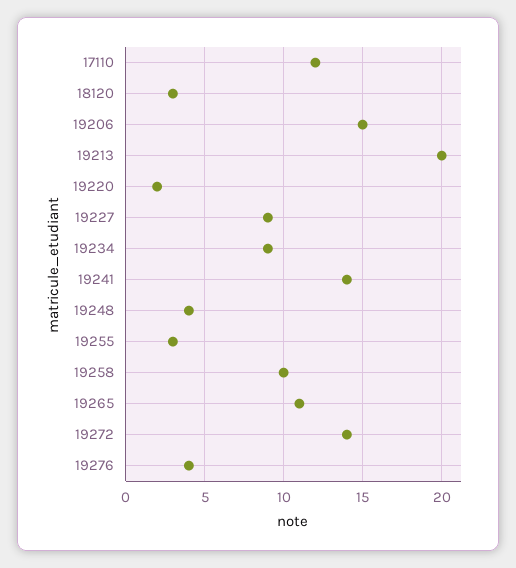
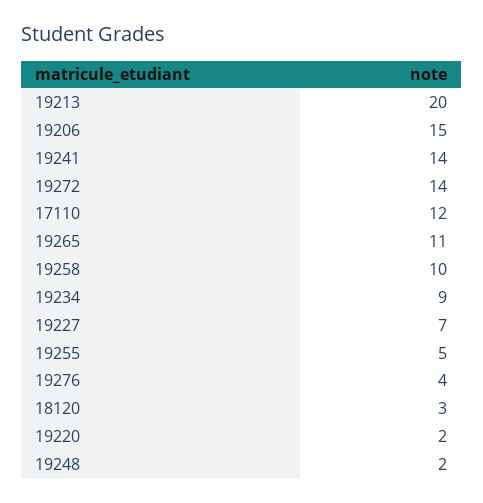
  {
    "17110": 12,
    "18120": 3,
    "19206": 15,
    "19213": 20,
    "19220": 2,
-   "19227": 9,
+   "19227": 7,
    "19234": 9,
    "19241": 14,
-   "19248": 4,
+   "19248": 2,
-   "19255": 3,
+   "19255": 5,
    "19258": 10,
    "19265": 11,
    "19272": 14,
    "19276": 4
  }

